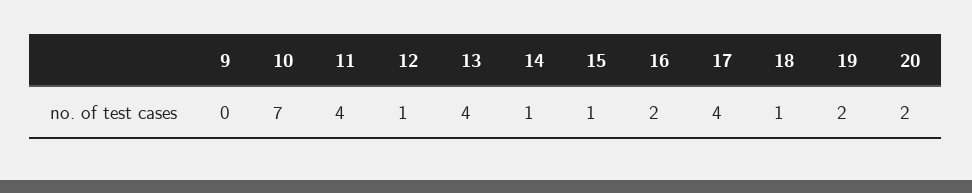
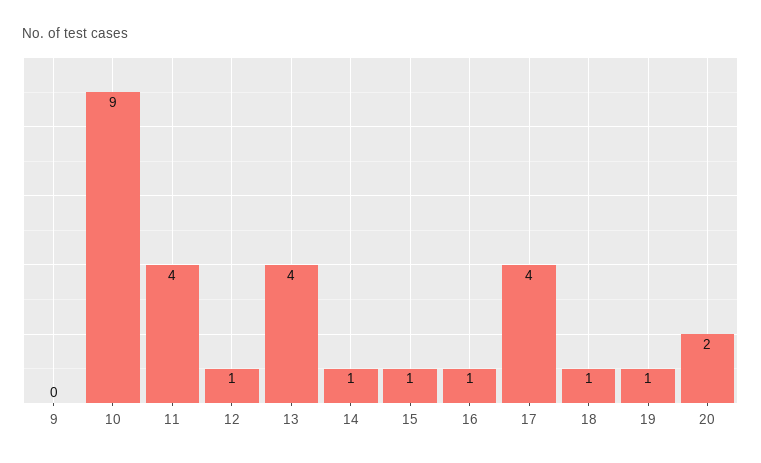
  {
    "9": 0,
-   "10": 7,
+   "10": 9,
    "11": 4,
    "12": 1,
    "13": 4,
    "14": 1,
    "15": 1,
-   "16": 2,
+   "16": 1,
    "17": 4,
    "18": 1,
-   "19": 2,
+   "19": 1,
    "20": 2
  }

